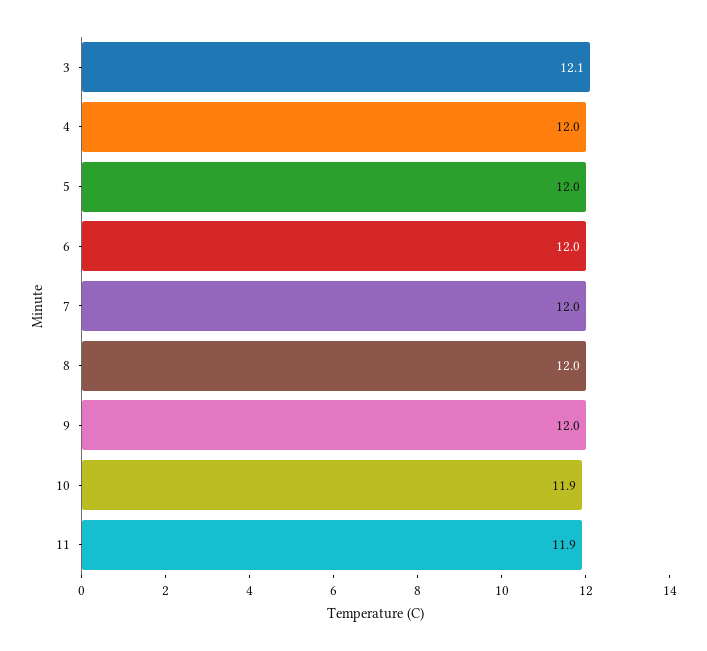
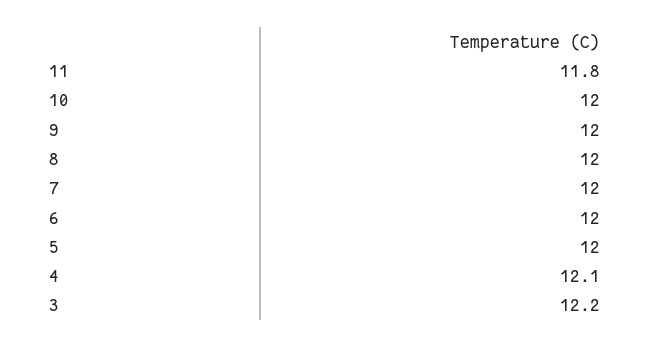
  {
-   "3": 12.1,
+   "3": 12.2,
-   "4": 12,
+   "4": 12.1,
    "5": 12,
    "6": 12,
    "7": 12,
    "8": 12,
    "9": 12,
-   "10": 11.9,
+   "10": 12,
-   "11": 11.9
+   "11": 11.8
  }

